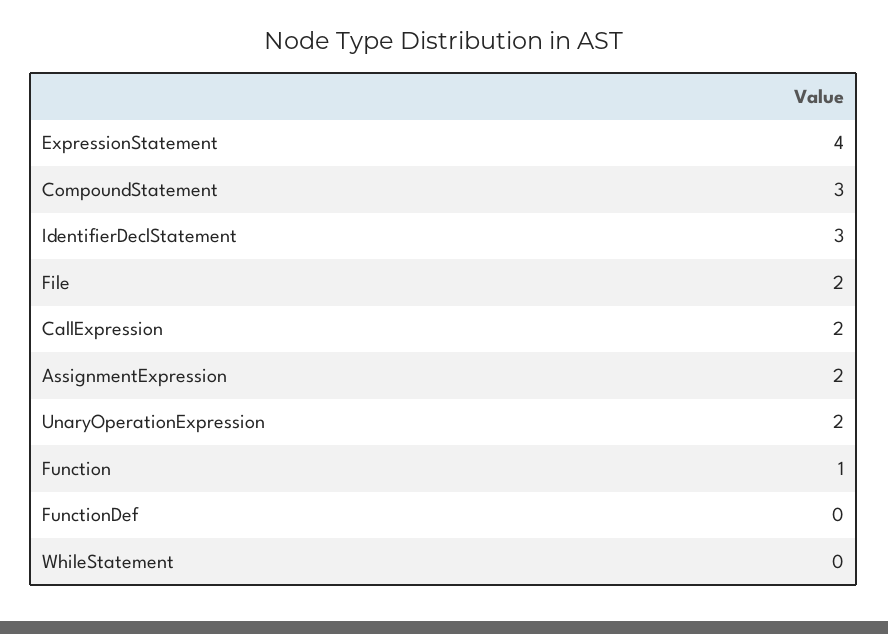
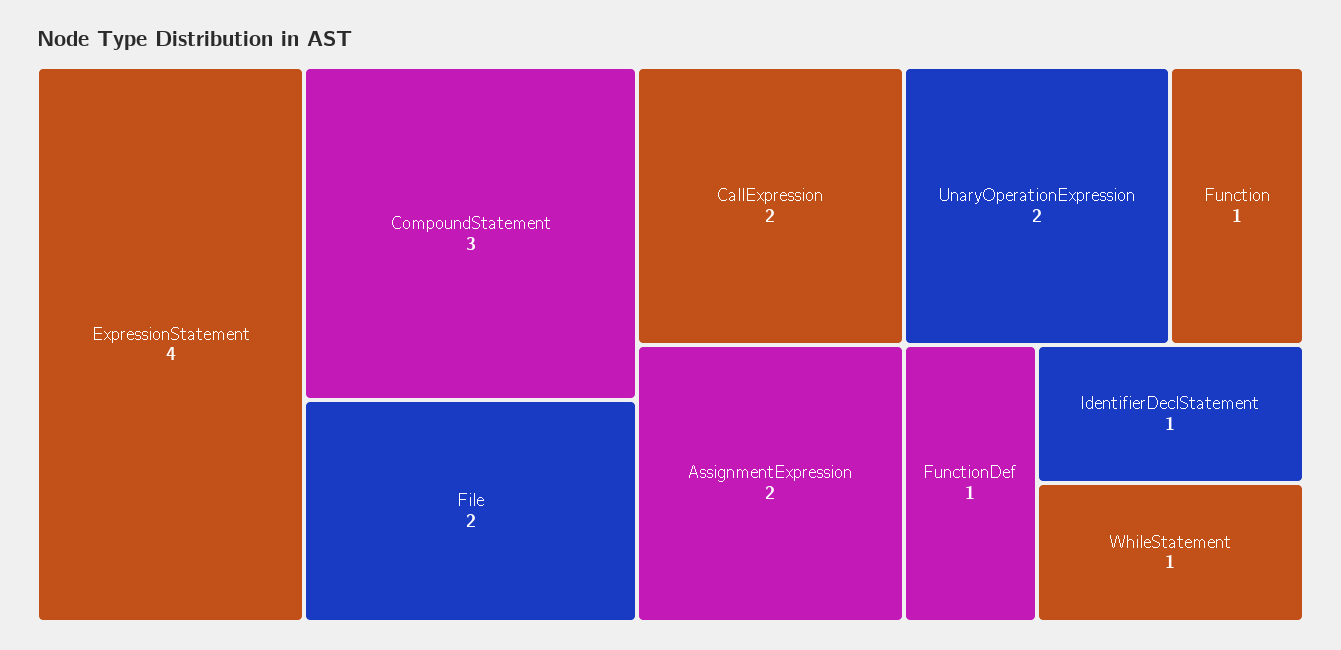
  {
    "ExpressionStatement": 4,
    "CompoundStatement": 3,
-   "IdentifierDeclStatement": 3,
+   "IdentifierDeclStatement": 1,
    "File": 2,
    "CallExpression": 2,
    "AssignmentExpression": 2,
    "UnaryOperationExpression": 2,
    "Function": 1,
-   "FunctionDef": 0,
+   "FunctionDef": 1,
-   "WhileStatement": 0
+   "WhileStatement": 1
  }

